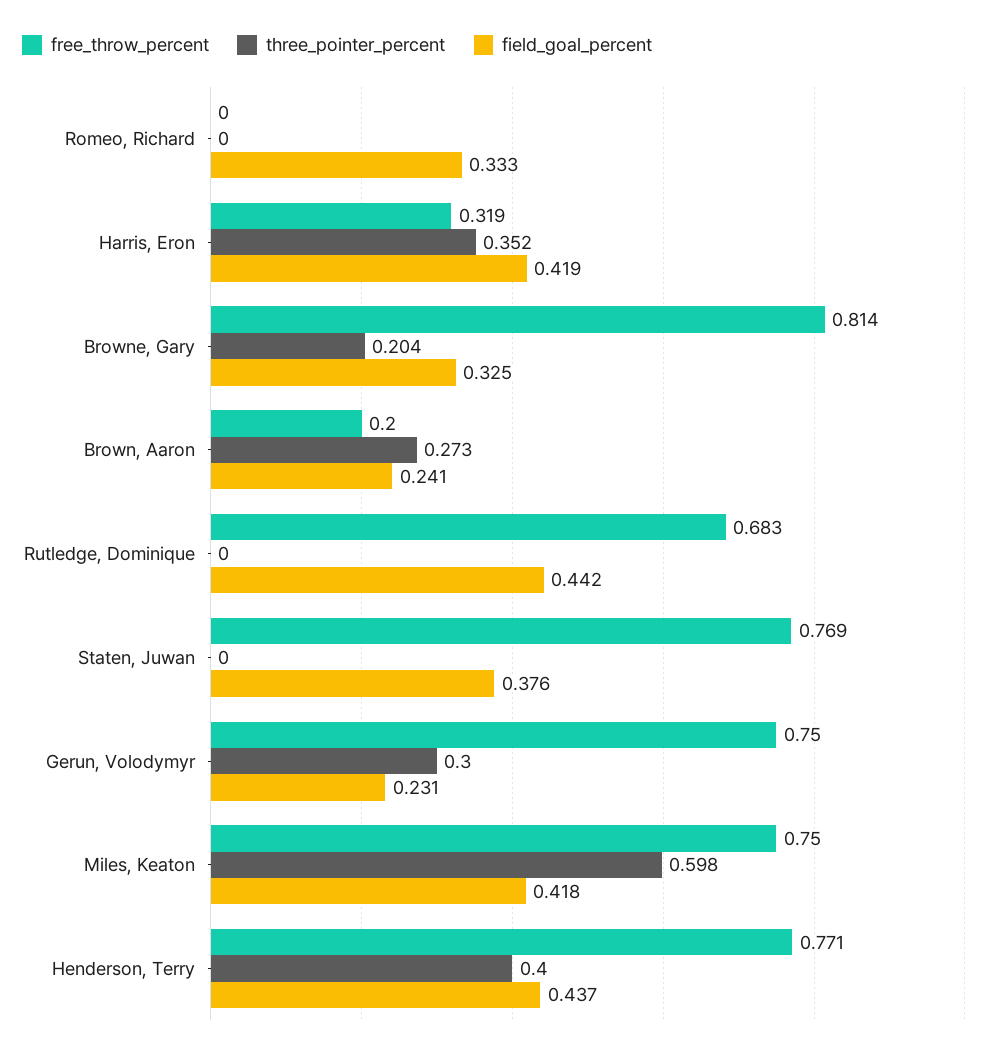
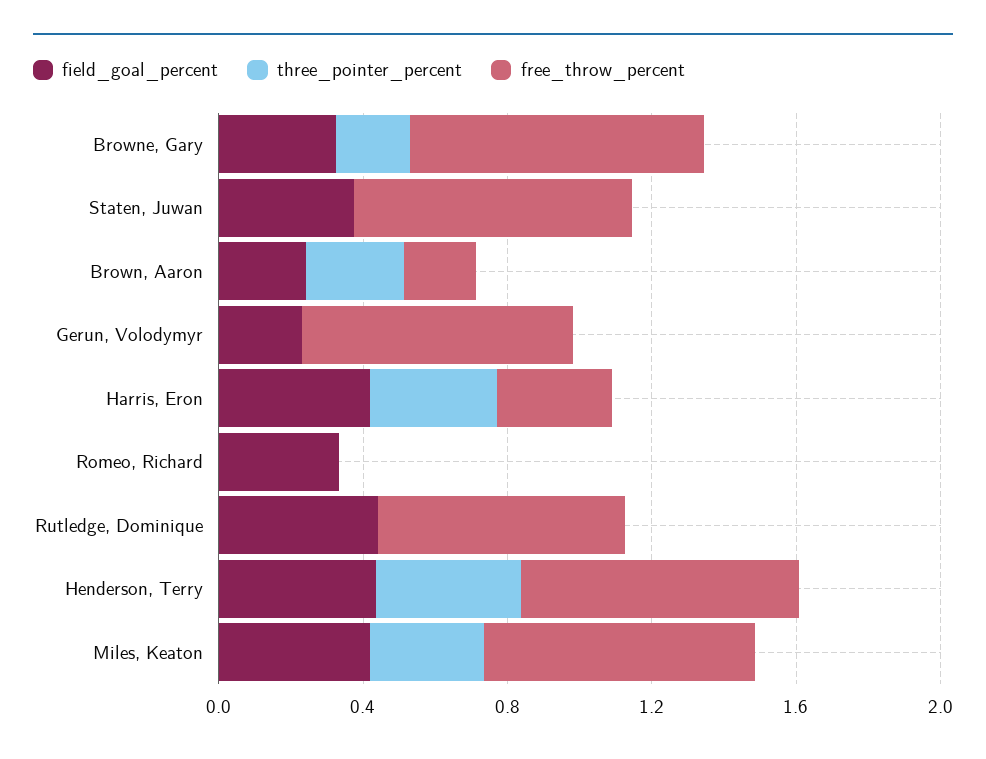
  {
    "free_throw_percent": {
      "Romeo, Richard": 0,
      "Harris, Eron": 0.319,
      "Browne, Gary": 0.814,
      "Brown, Aaron": 0.2,
      "Rutledge, Dominique": 0.683,
      "Staten, Juwan": 0.769,
      "Gerun, Volodymyr": 0.75,
      "Miles, Keaton": 0.75,
      "Henderson, Terry": 0.771
    },
    "three_pointer_percent": {
      "Romeo, Richard": 0,
      "Harris, Eron": 0.352,
      "Browne, Gary": 0.204,
      "Brown, Aaron": 0.273,
      "Rutledge, Dominique": 0,
      "Staten, Juwan": 0,
-     "Gerun, Volodymyr": 0.3,
+     "Gerun, Volodymyr": 0,
-     "Miles, Keaton": 0.598,
+     "Miles, Keaton": 0.3,
      "Henderson, Terry": 0.4
    },
    "field_goal_percent": {
      "Romeo, Richard": 0.333,
      "Harris, Eron": 0.419,
      "Browne, Gary": 0.325,
      "Brown, Aaron": 0.241,
      "Rutledge, Dominique": 0.442,
      "Staten, Juwan": 0.376,
      "Gerun, Volodymyr": 0.231,
      "Miles, Keaton": 0.418,
      "Henderson, Terry": 0.437
    }
  }

